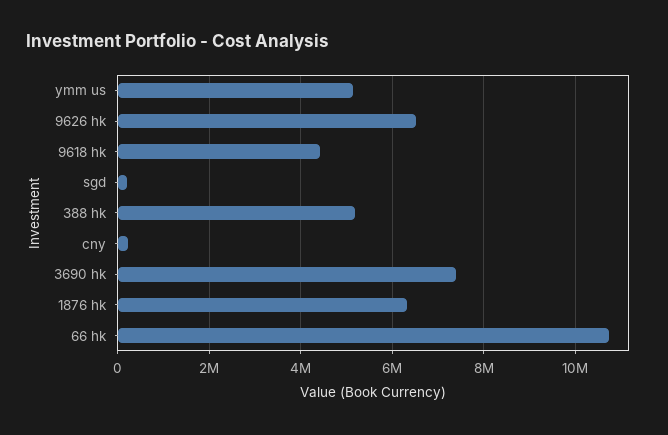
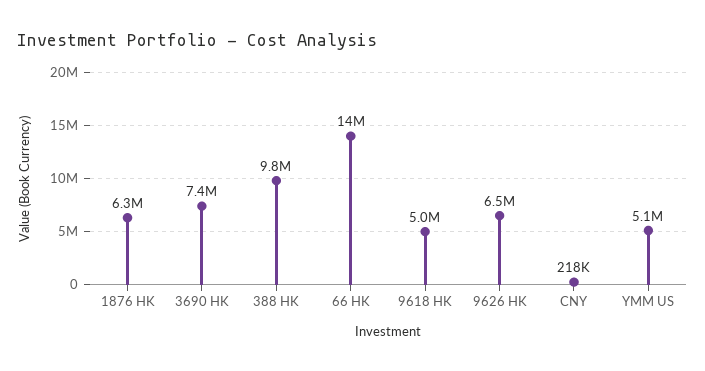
  {
    "ymm us": 5100000,
    "9626 hk": 6500000,
-   "9618 hk": 4400000,
+   "9618 hk": 5000000,
-   "sgd": 200000,
-   "388 hk": 5200000,
+   "388 hk": 9800000,
    "cny": 218000,
    "3690 hk": 7400000,
    "1876 hk": 6300000,
-   "66 hk": 10800000
+   "66 hk": 14000000
  }

